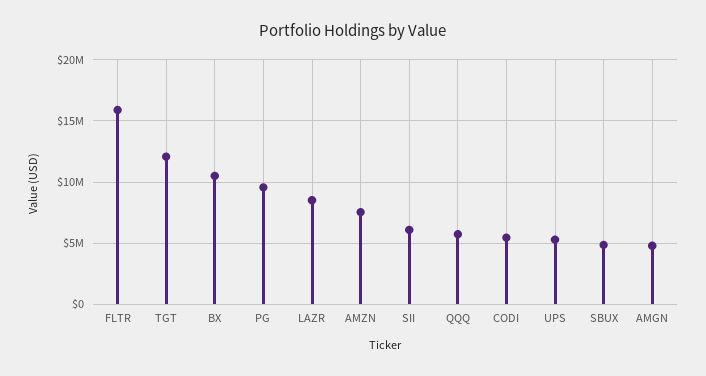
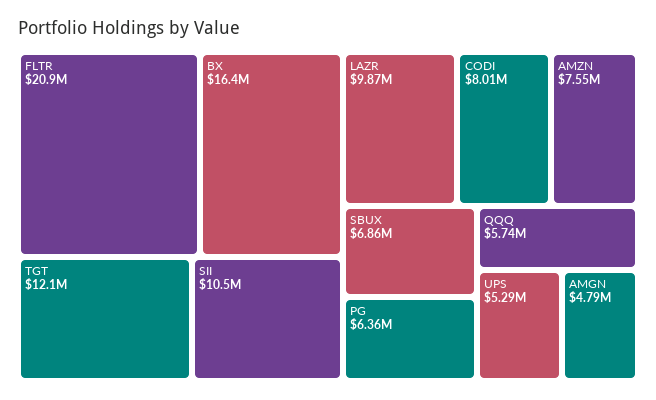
  {
-   "FLTR": 16000000,
+   "FLTR": 20900000,
    "TGT": 12100000,
-   "BX": 10500000,
+   "BX": 16400000,
-   "PG": 9500000,
+   "PG": 6360000,
-   "LAZR": 8500000,
+   "LAZR": 9870000,
    "AMZN": 7550000,
-   "SII": 6000000,
+   "SII": 10500000,
    "QQQ": 5740000,
-   "CODI": 5500000,
+   "CODI": 8010000,
    "UPS": 5290000,
-   "SBUX": 5000000,
+   "SBUX": 6860000,
    "AMGN": 4790000
  }

